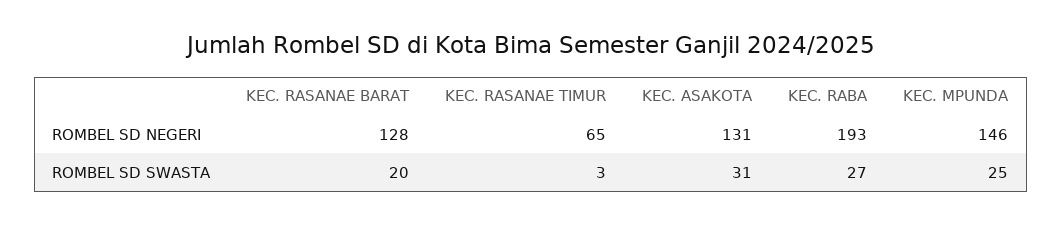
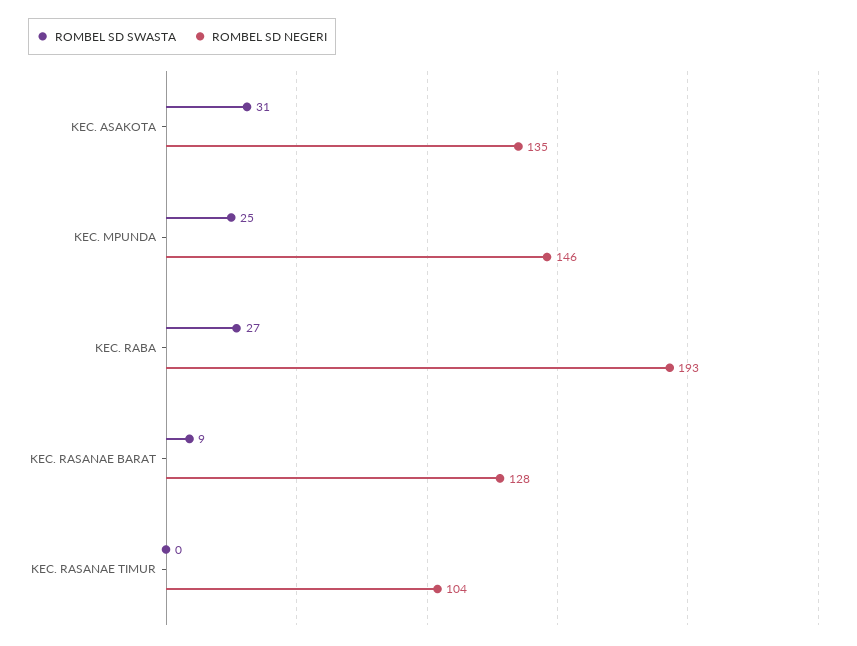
  {
    "ROMBEL SD NEGERI": {
      "KEC. RASANAE BARAT": 128,
-     "KEC. RASANAE TIMUR": 65,
+     "KEC. RASANAE TIMUR": 104,
-     "KEC. ASAKOTA": 131,
+     "KEC. ASAKOTA": 135,
      "KEC. RABA": 193,
      "KEC. MPUNDA": 146
    },
    "ROMBEL SD SWASTA": {
-     "KEC. RASANAE BARAT": 20,
+     "KEC. RASANAE BARAT": 9,
-     "KEC. RASANAE TIMUR": 3,
+     "KEC. RASANAE TIMUR": 0,
      "KEC. ASAKOTA": 31,
      "KEC. RABA": 27,
      "KEC. MPUNDA": 25
    }
  }

